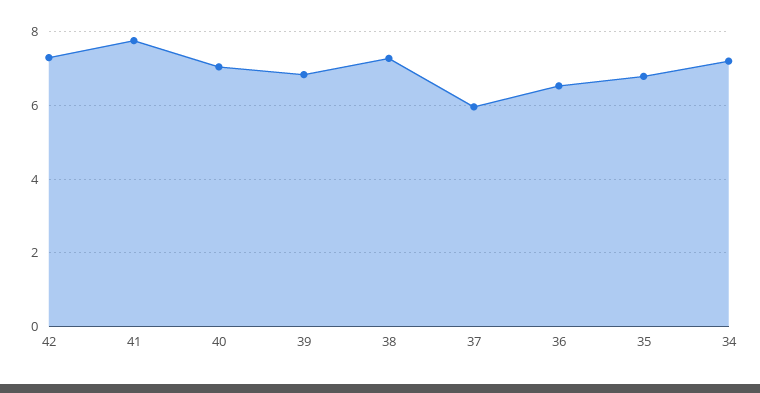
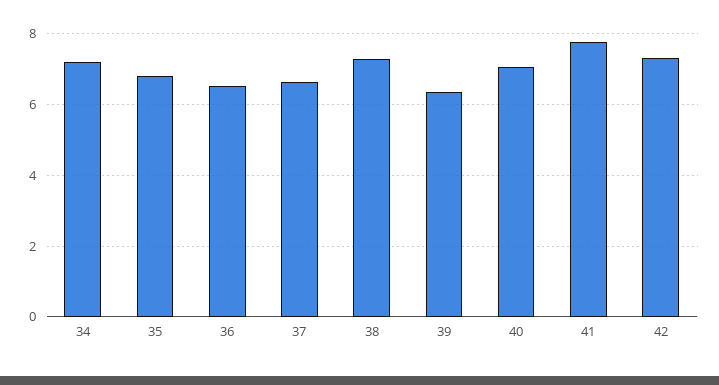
  {
    "42": 7.4,
    "41": 7.8,
    "40": 7,
-   "39": 6.8,
+   "39": 6.4,
    "38": 7.2,
-   "37": 6,
+   "37": 6.6,
    "36": 6.6,
    "35": 6.8,
    "34": 7.2
  }

